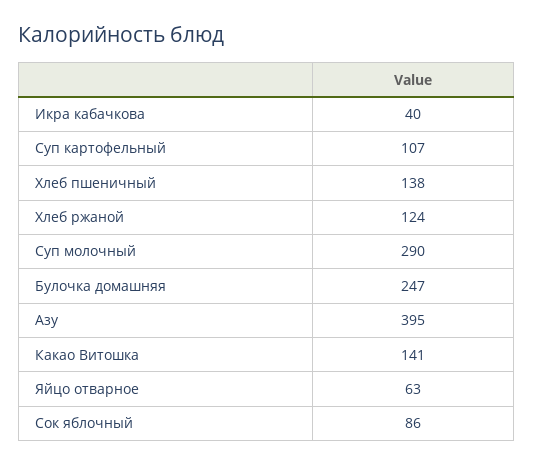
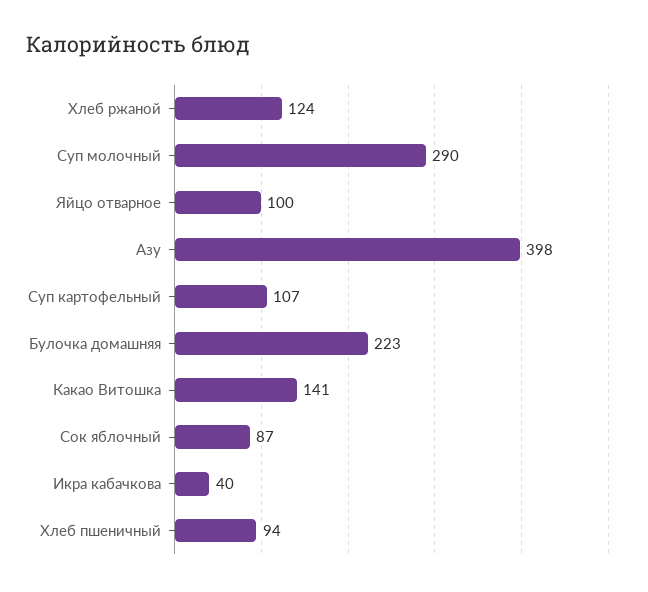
  {
    "Икра кабачкова": 40,
    "Суп картофельный": 107,
-   "Хлеб пшеничный": 138,
+   "Хлеб пшеничный": 94,
    "Хлеб ржаной": 124,
    "Суп молочный": 290,
-   "Булочка домашняя": 247,
+   "Булочка домашняя": 223,
-   "Азу": 395,
+   "Азу": 398,
    "Какао Витошка": 141,
-   "Яйцо отварное": 63,
+   "Яйцо отварное": 100,
-   "Сок яблочный": 86
+   "Сок яблочный": 87
  }

